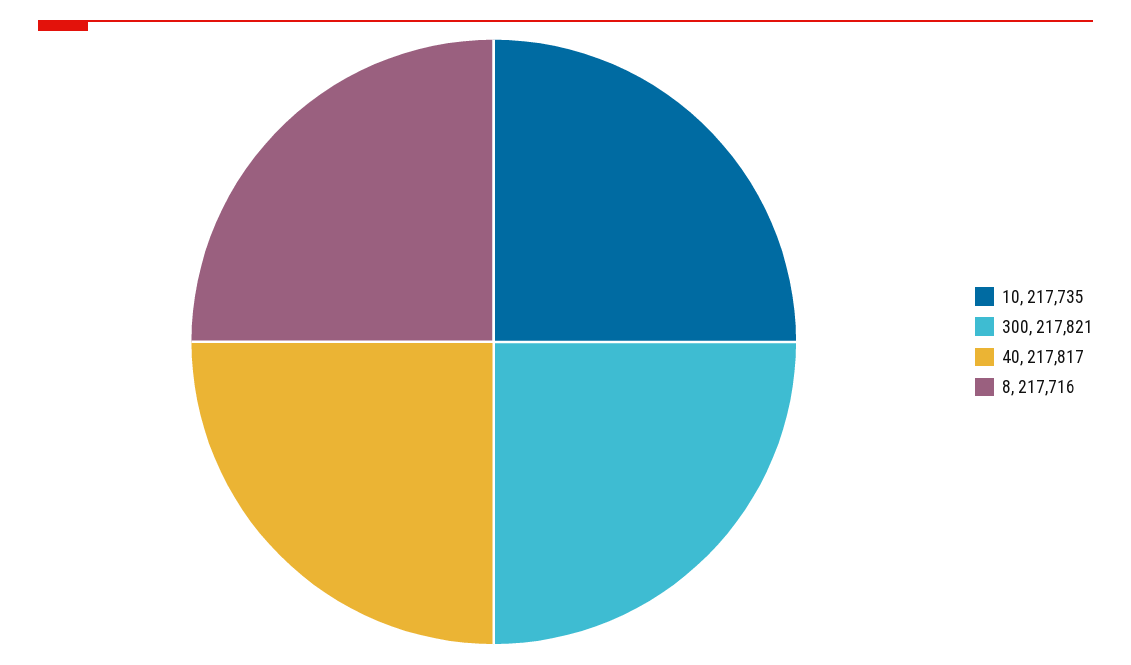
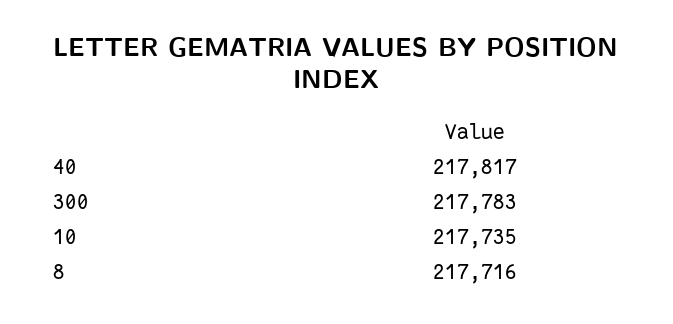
  {
    "10": 217735,
-   "300": 217821,
+   "300": 217783,
    "40": 217817,
    "8": 217716
  }

